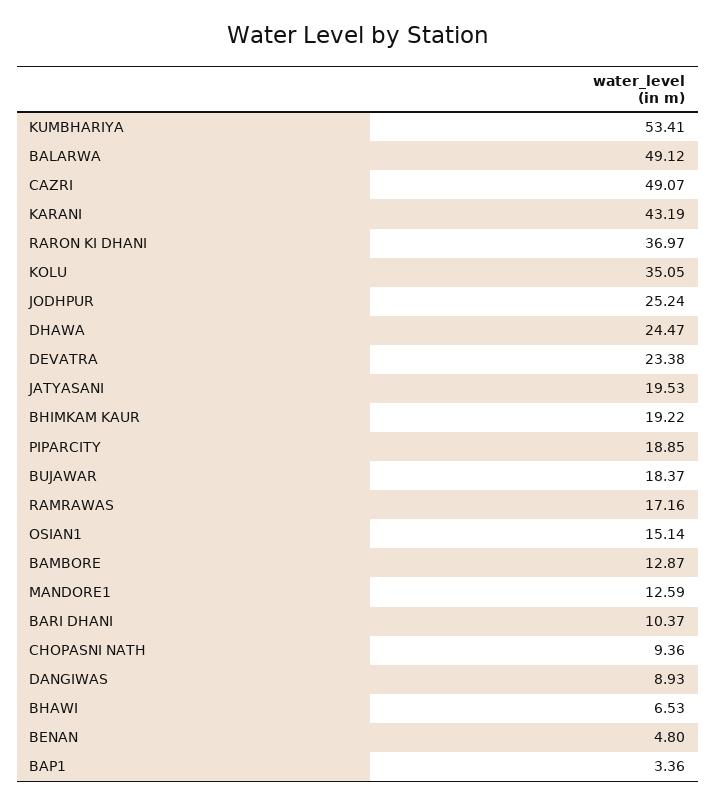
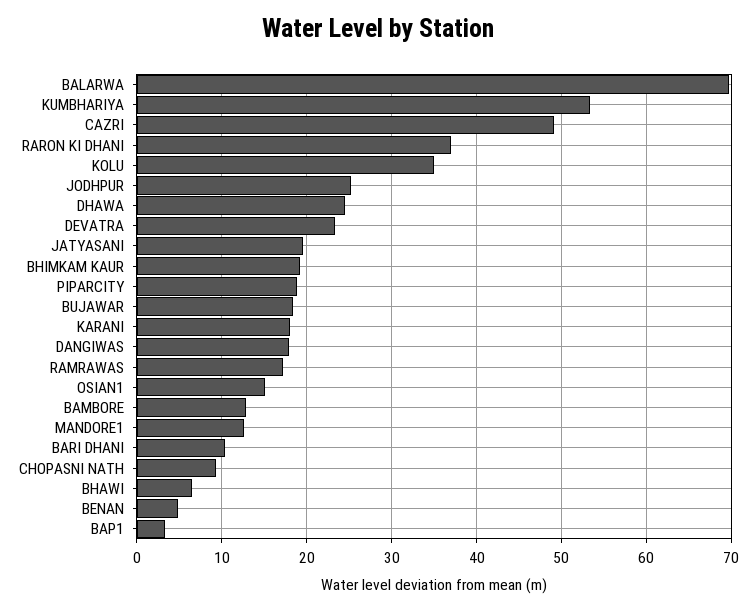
  {
    "KUMBHARIYA": 53.41,
-   "BALARWA": 49.12,
+   "BALARWA": 70,
    "CAZRI": 49.07,
-   "KARANI": 43.19,
+   "KARANI": 18,
    "RARON KI DHANI": 36.97,
    "KOLU": 35.05,
    "JODHPUR": 25.24,
    "DHAWA": 24.47,
    "DEVATRA": 23.38,
    "JATYASANI": 19.53,
    "BHIMKAM KAUR": 19.22,
    "PIPARCITY": 18.85,
    "BUJAWAR": 18.37,
    "RAMRAWAS": 17.16,
    "OSIAN1": 15.14,
    "BAMBORE": 12.87,
    "MANDORE1": 12.59,
    "BARI DHANI": 10.37,
    "CHOPASNI NATH": 9.36,
-   "DANGIWAS": 8.93,
+   "DANGIWAS": 18,
    "BHAWI": 6.53,
    "BENAN": 4.8,
    "BAP1": 3.36
  }

